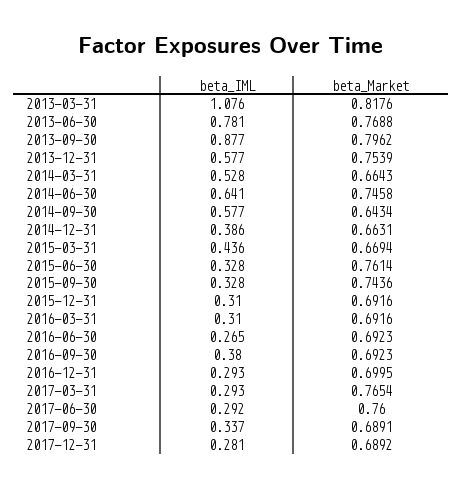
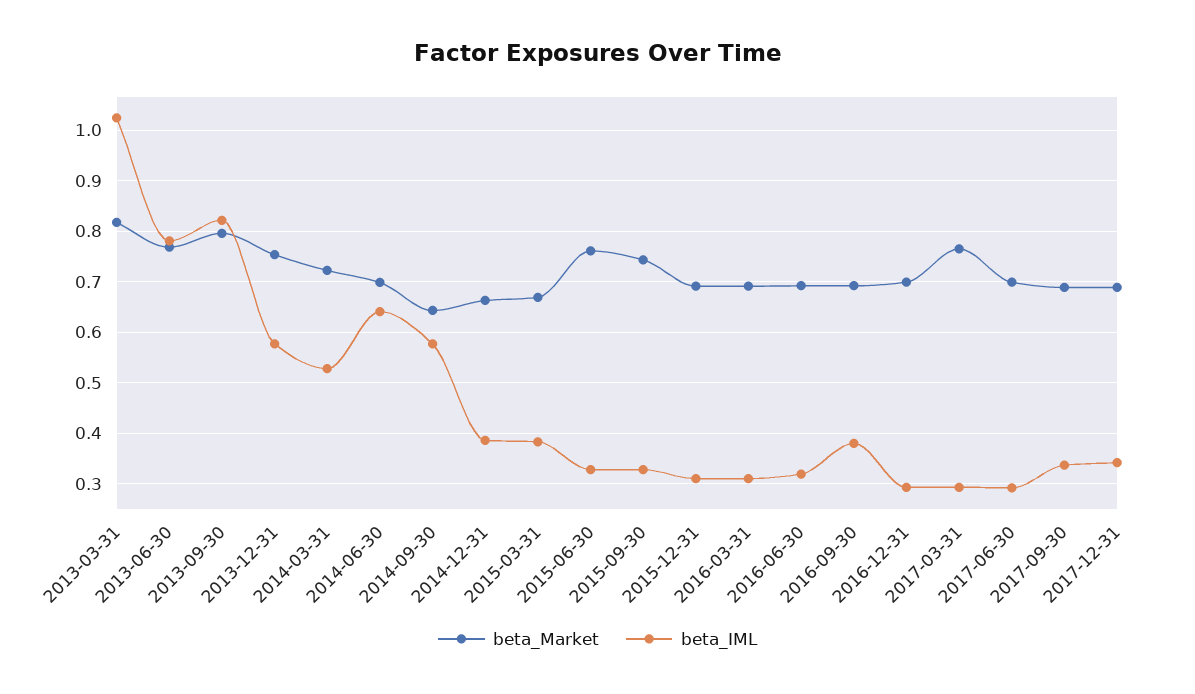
  {
    "beta_IML": {
-     "2013-03-31": 1.076,
+     "2013-03-31": 1.02,
      "2013-06-30": 0.781,
-     "2013-09-30": 0.877,
+     "2013-09-30": 0.82,
      "2013-12-31": 0.577,
      "2014-03-31": 0.528,
      "2014-06-30": 0.641,
      "2014-09-30": 0.577,
      "2014-12-31": 0.386,
-     "2015-03-31": 0.436,
+     "2015-03-31": 0.38,
      "2015-06-30": 0.328,
      "2015-09-30": 0.328,
      "2015-12-31": 0.31,
      "2016-03-31": 0.31,
-     "2016-06-30": 0.265,
+     "2016-06-30": 0.32,
      "2016-09-30": 0.38,
      "2016-12-31": 0.293,
      "2017-03-31": 0.293,
      "2017-06-30": 0.292,
      "2017-09-30": 0.337,
-     "2017-12-31": 0.281
+     "2017-12-31": 0.34
    },
    "beta_Market": {
      "2013-03-31": 0.8176,
      "2013-06-30": 0.7688,
      "2013-09-30": 0.7962,
      "2013-12-31": 0.7539,
-     "2014-03-31": 0.6643,
+     "2014-03-31": 0.72,
-     "2014-06-30": 0.7458,
+     "2014-06-30": 0.7,
      "2014-09-30": 0.6434,
      "2014-12-31": 0.6631,
      "2015-03-31": 0.6694,
      "2015-06-30": 0.7614,
      "2015-09-30": 0.7436,
      "2015-12-31": 0.6916,
      "2016-03-31": 0.6916,
      "2016-06-30": 0.6923,
      "2016-09-30": 0.6923,
      "2016-12-31": 0.6995,
      "2017-03-31": 0.7654,
-     "2017-06-30": 0.76,
+     "2017-06-30": 0.7,
      "2017-09-30": 0.6891,
      "2017-12-31": 0.6892
    }
  }

